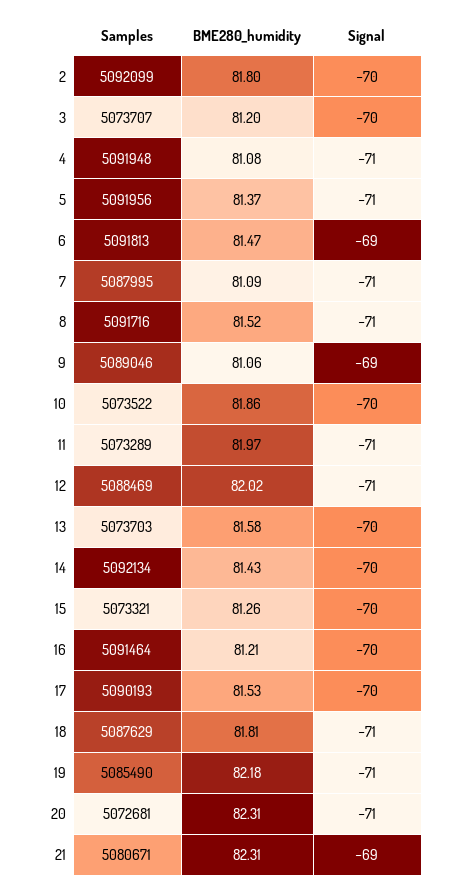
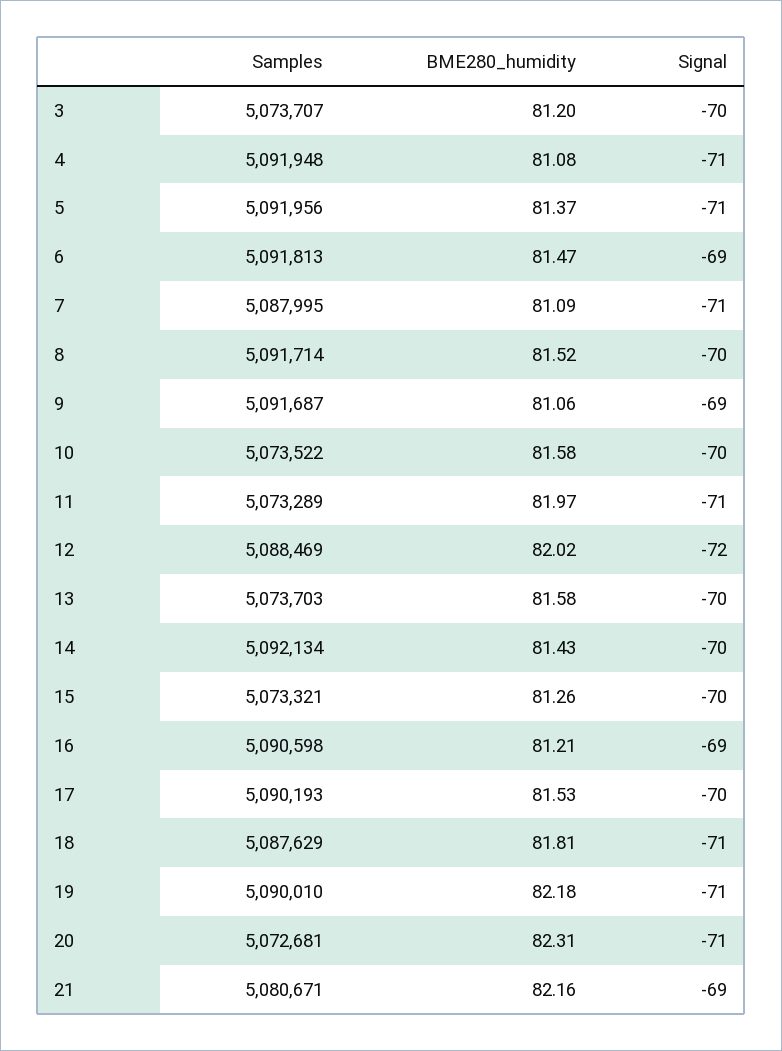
  {
    "Samples": {
-     "2": 5092099,
      "3": 5073707,
      "4": 5091948,
      "5": 5091956,
      "6": 5091813,
      "7": 5087995,
-     "8": 5091716,
+     "8": 5091714,
-     "9": 5089046,
+     "9": 5091687,
      "10": 5073522,
      "11": 5073289,
      "12": 5088469,
      "13": 5073703,
      "14": 5092134,
      "15": 5073321,
-     "16": 5091464,
+     "16": 5090598,
      "17": 5090193,
      "18": 5087629,
-     "19": 5085490,
+     "19": 5090010,
      "20": 5072681,
      "21": 5080671
    },
    "BME280_humidity": {
-     "2": 81.8,
      "3": 81.2,
      "4": 81.08,
      "5": 81.37,
      "6": 81.47,
      "7": 81.09,
      "8": 81.52,
      "9": 81.06,
-     "10": 81.86,
+     "10": 81.58,
      "11": 81.97,
      "12": 82.02,
      "13": 81.58,
      "14": 81.43,
      "15": 81.26,
      "16": 81.21,
      "17": 81.53,
      "18": 81.81,
      "19": 82.18,
      "20": 82.31,
-     "21": 82.31
+     "21": 82.16
    },
    "Signal": {
-     "2": -70,
      "3": -70,
      "4": -71,
      "5": -71,
      "6": -69,
      "7": -71,
-     "8": -71,
+     "8": -70,
      "9": -69,
      "10": -70,
      "11": -71,
-     "12": -71,
+     "12": -72,
      "13": -70,
      "14": -70,
      "15": -70,
-     "16": -70,
+     "16": -69,
      "17": -70,
      "18": -71,
      "19": -71,
      "20": -71,
      "21": -69
    }
  }

